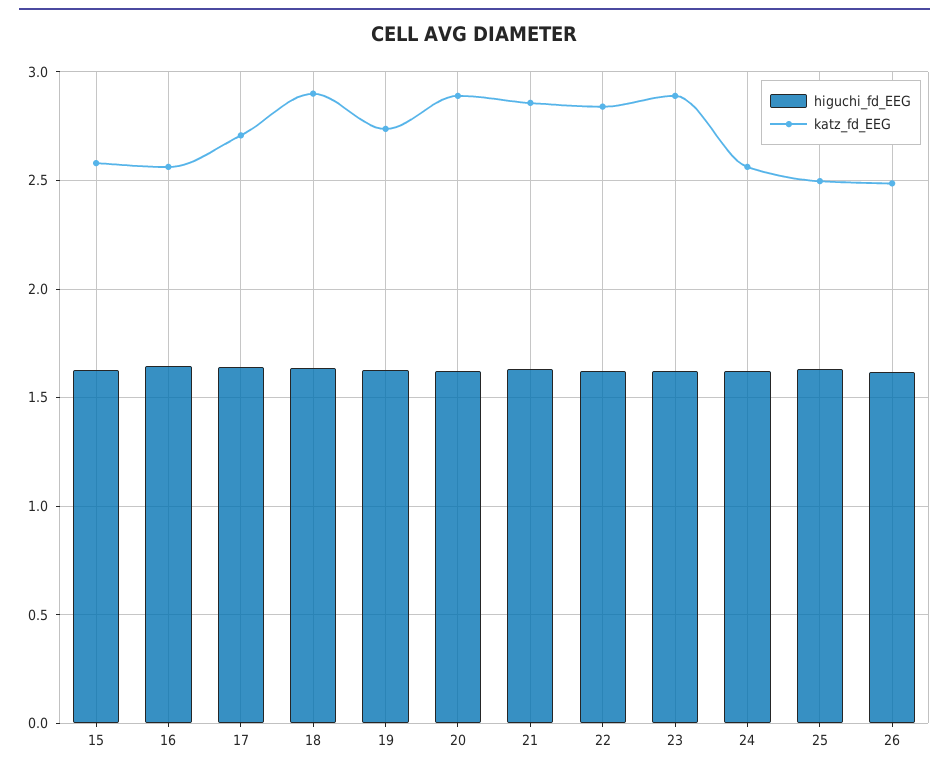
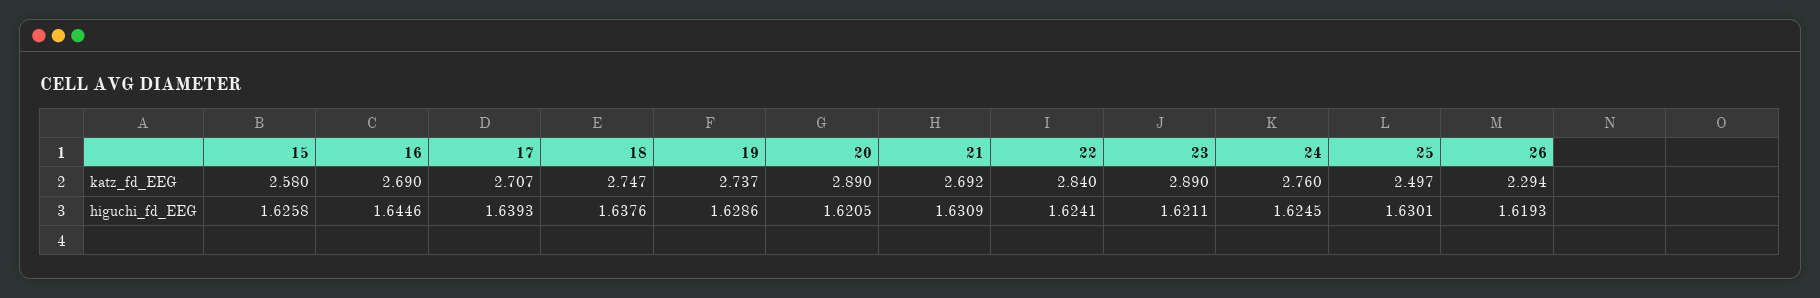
  {
    "higuchi_fd_EEG": {
      "15": 1.6258,
      "16": 1.6446,
      "17": 1.6393,
      "18": 1.6376,
      "19": 1.6286,
      "20": 1.6205,
      "21": 1.6309,
      "22": 1.6241,
      "23": 1.6211,
      "24": 1.6245,
      "25": 1.6301,
      "26": 1.6193
    },
    "katz_fd_EEG": {
      "15": 2.58,
-     "16": 2.55,
+     "16": 2.69,
      "17": 2.707,
-     "18": 2.9,
+     "18": 2.747,
      "19": 2.737,
      "20": 2.89,
-     "21": 2.85,
+     "21": 2.692,
      "22": 2.84,
      "23": 2.89,
-     "24": 2.55,
+     "24": 2.76,
      "25": 2.497,
-     "26": 2.5
+     "26": 2.294
    }
  }

